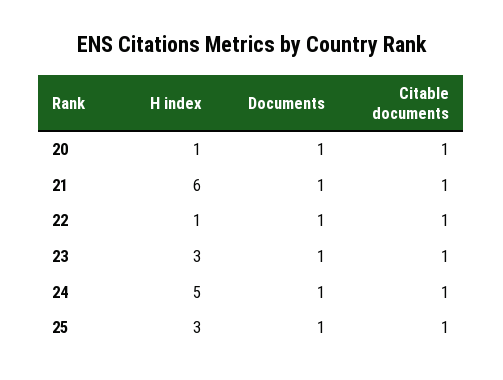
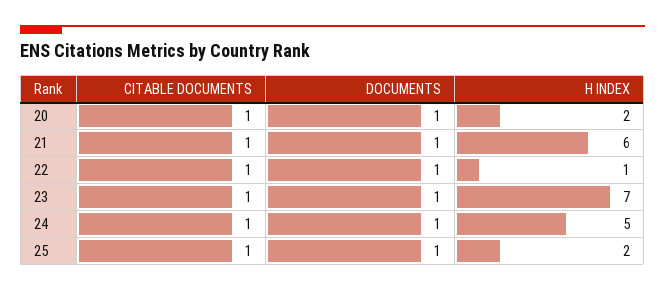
  {
    "H index": {
-     "20": 1,
+     "20": 2,
      "21": 6,
      "22": 1,
-     "23": 3,
+     "23": 7,
      "24": 5,
-     "25": 3
+     "25": 2
    },
    "Documents": {
      "20": 1,
      "21": 1,
      "22": 1,
      "23": 1,
      "24": 1,
      "25": 1
    },
    "Citable documents": {
      "20": 1,
      "21": 1,
      "22": 1,
      "23": 1,
      "24": 1,
      "25": 1
    }
  }

